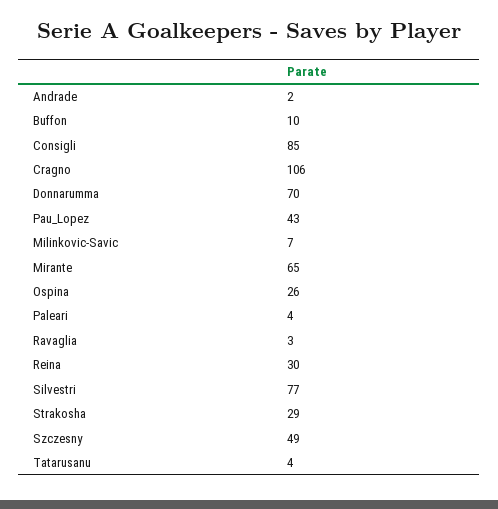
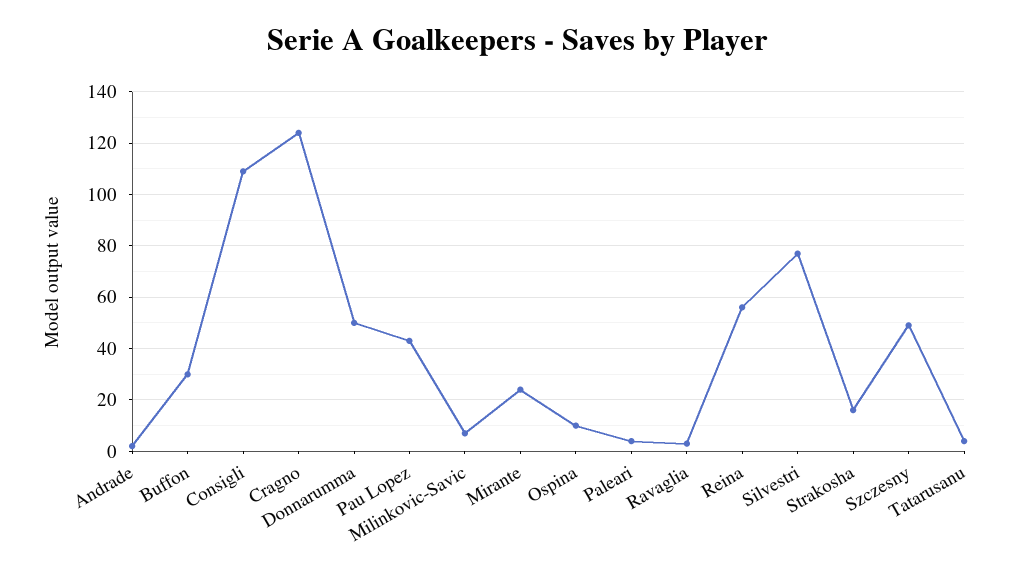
  {
    "Andrade": 2,
-   "Buffon": 10,
+   "Buffon": 30,
-   "Consigli": 85,
+   "Consigli": 110,
-   "Cragno": 106,
+   "Cragno": 125,
-   "Donnarumma": 70,
+   "Donnarumma": 50,
    "Pau_Lopez": 43,
    "Milinkovic-Savic": 7,
-   "Mirante": 65,
+   "Mirante": 25,
-   "Ospina": 26,
+   "Ospina": 10,
    "Paleari": 4,
    "Ravaglia": 3,
-   "Reina": 30,
+   "Reina": 55,
    "Silvestri": 77,
-   "Strakosha": 29,
+   "Strakosha": 15,
    "Szczesny": 49,
    "Tatarusanu": 4
  }

